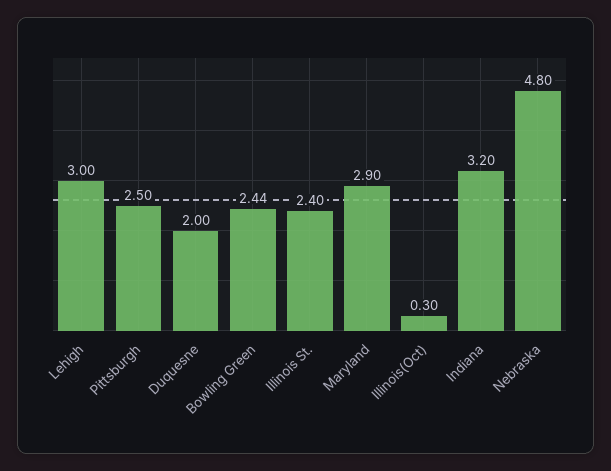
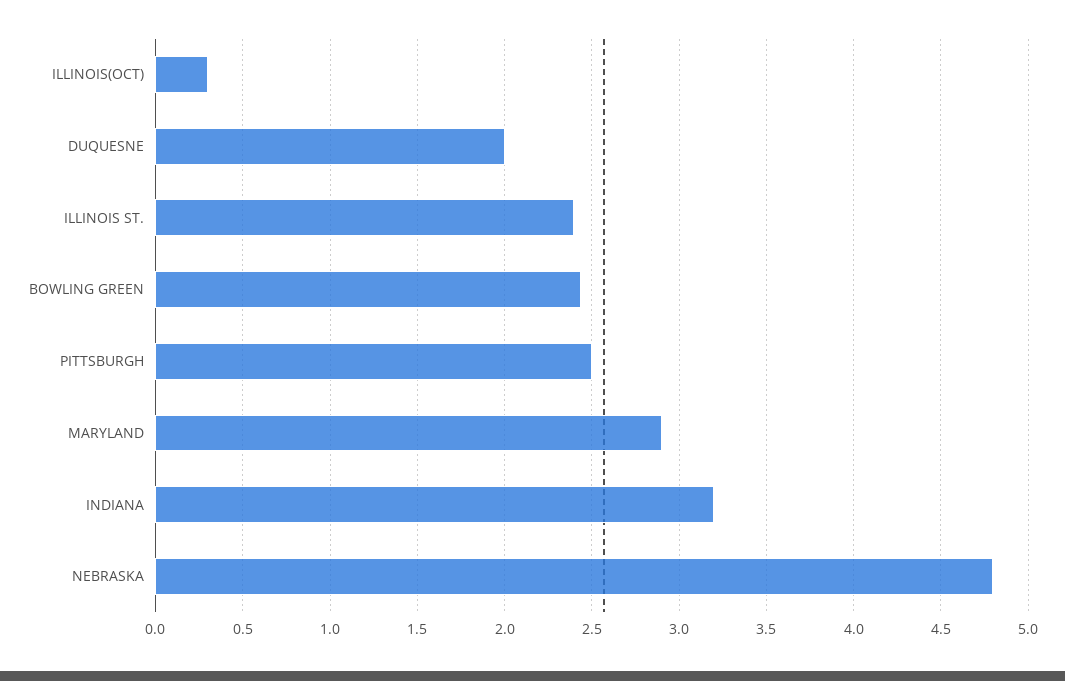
  {
-   "Lehigh": 3,
    "Pittsburgh": 2.5,
    "Duquesne": 2,
    "Bowling Green": 2.44,
    "Illinois St.": 2.4,
    "Maryland": 2.9,
    "Illinois(Oct)": 0.3,
    "Indiana": 3.2,
    "Nebraska": 4.8
  }

